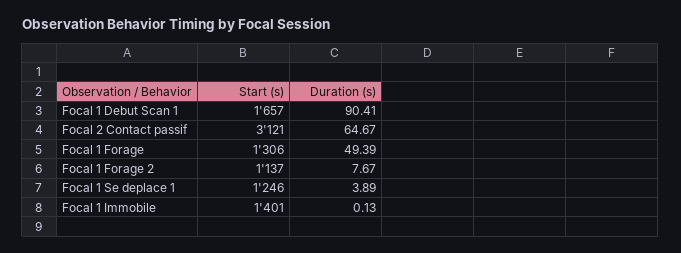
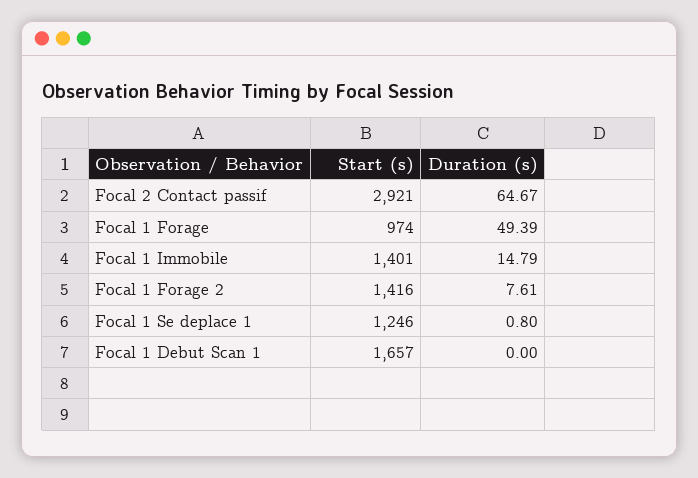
  {
    "Start (s)": {
      "Focal 1 Debut Scan 1": 1657,
-     "Focal 2 Contact passif": 3121,
+     "Focal 2 Contact passif": 2921,
-     "Focal 1 Forage": 1306,
+     "Focal 1 Forage": 974,
-     "Focal 1 Forage 2": 1137,
+     "Focal 1 Forage 2": 1416,
      "Focal 1 Se deplace 1": 1246,
      "Focal 1 Immobile": 1401
    },
    "Duration (s)": {
-     "Focal 1 Debut Scan 1": 90.41,
+     "Focal 1 Debut Scan 1": 0,
      "Focal 2 Contact passif": 64.67,
      "Focal 1 Forage": 49.39,
-     "Focal 1 Forage 2": 7.67,
+     "Focal 1 Forage 2": 7.61,
-     "Focal 1 Se deplace 1": 3.89,
+     "Focal 1 Se deplace 1": 0.8,
-     "Focal 1 Immobile": 0.13
+     "Focal 1 Immobile": 14.79
    }
  }

